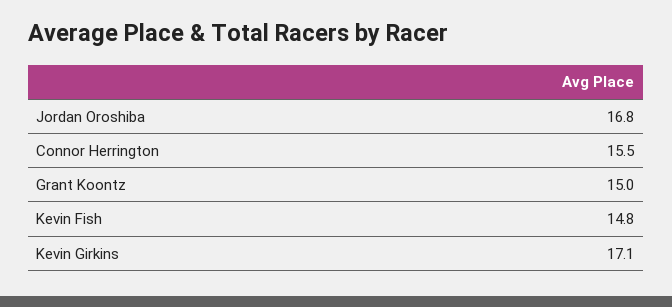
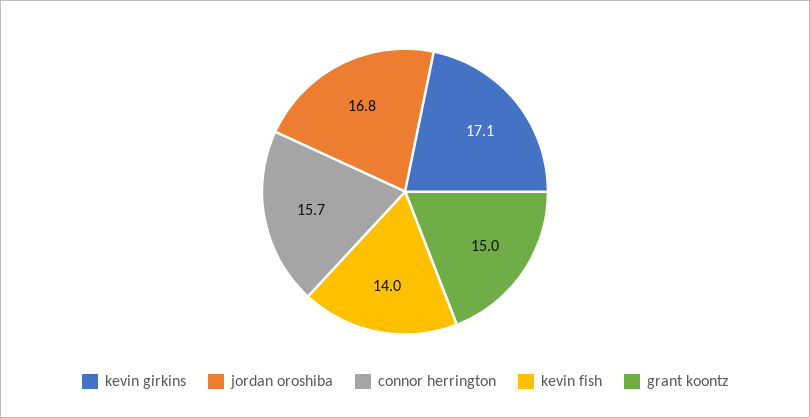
  {
    "Jordan Oroshiba": 16.8,
-   "Connor Herrington": 15.5,
+   "Connor Herrington": 15.7,
    "Grant Koontz": 15,
-   "Kevin Fish": 14.8,
+   "Kevin Fish": 14,
    "Kevin Girkins": 17.1
  }

